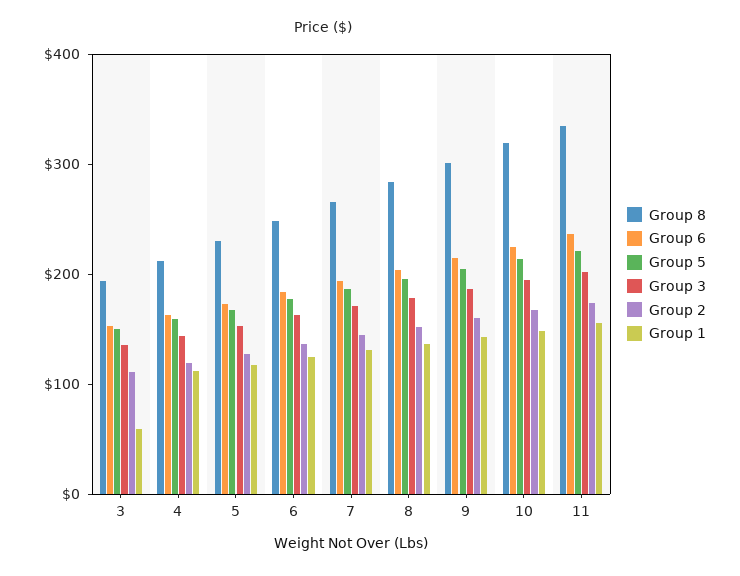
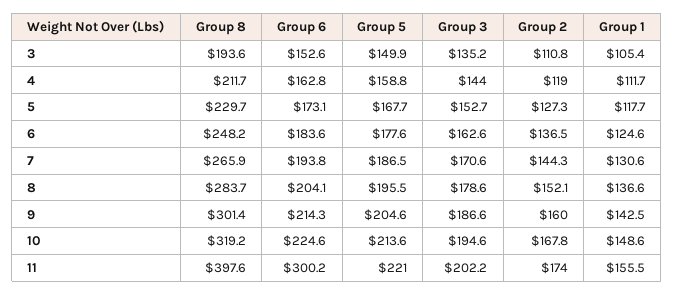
  {
    "Group 8": {
      "3": 193.6,
      "4": 211.7,
      "5": 229.7,
      "6": 248.2,
      "7": 265.9,
      "8": 283.7,
      "9": 301.4,
      "10": 319.2,
-     "11": 340
+     "11": 397.6
    },
    "Group 6": {
      "3": 152.6,
      "4": 162.8,
      "5": 173.1,
      "6": 183.6,
      "7": 193.8,
      "8": 204.1,
      "9": 214.3,
      "10": 224.6,
-     "11": 240
+     "11": 300.2
    },
    "Group 5": {
      "3": 149.9,
      "4": 158.8,
      "5": 167.7,
      "6": 177.6,
      "7": 186.5,
      "8": 195.5,
      "9": 204.6,
      "10": 213.6,
      "11": 221
    },
    "Group 3": {
      "3": 135.2,
      "4": 144,
      "5": 152.7,
      "6": 162.6,
      "7": 170.6,
      "8": 178.6,
      "9": 186.6,
      "10": 194.6,
      "11": 202.2
    },
    "Group 2": {
      "3": 110.8,
      "4": 119,
      "5": 127.3,
      "6": 136.5,
      "7": 144.3,
      "8": 152.1,
      "9": 160,
      "10": 167.8,
      "11": 174
    },
    "Group 1": {
-     "3": 60,
+     "3": 105.4,
      "4": 111.7,
      "5": 117.7,
      "6": 124.6,
      "7": 130.6,
      "8": 136.6,
      "9": 142.5,
      "10": 148.6,
      "11": 155.5
    }
  }

